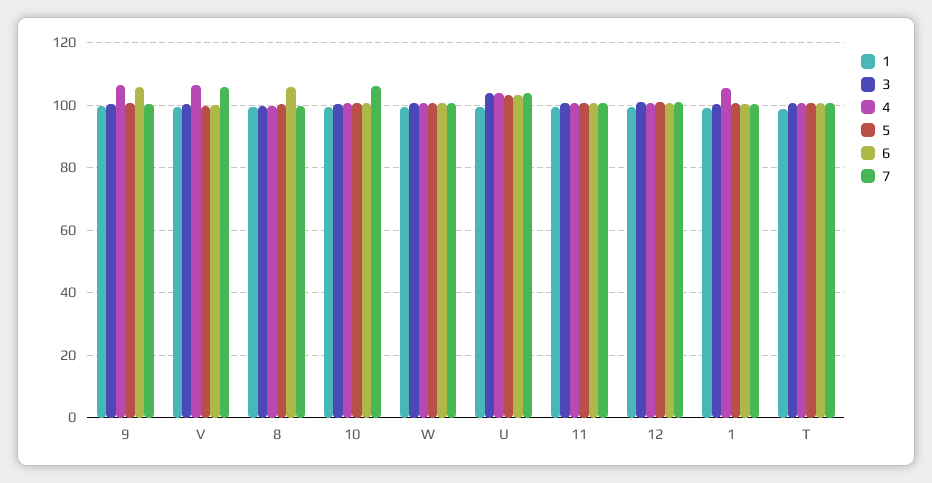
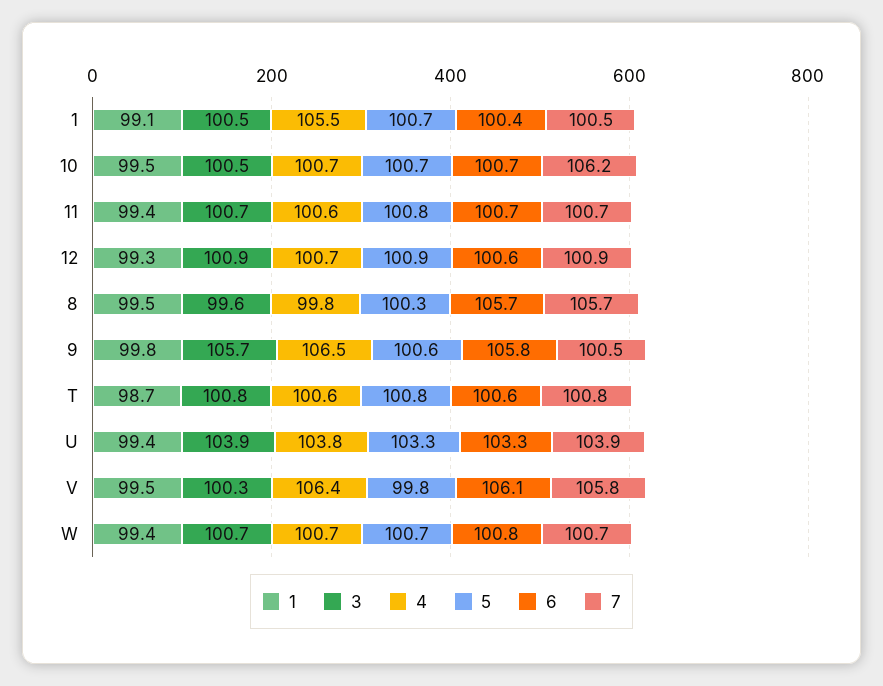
  {
    "1": {
      "9": 99.8,
      "V": 99.5,
      "8": 99.5,
      "10": 99.5,
      "W": 99.4,
      "U": 99.4,
      "11": 99.4,
      "12": 99.3,
      "1": 99.1,
      "T": 98.7
    },
    "3": {
-     "9": 100,
+     "9": 105.7,
      "V": 100.3,
      "8": 99.6,
      "10": 100.5,
      "W": 100.7,
      "U": 103.9,
      "11": 100.7,
      "12": 100.9,
      "1": 100.5,
      "T": 100.8
    },
    "4": {
      "9": 106.5,
      "V": 106.4,
      "8": 99.8,
      "10": 100.7,
      "W": 100.7,
      "U": 103.8,
      "11": 100.6,
      "12": 100.7,
      "1": 105.5,
      "T": 100.6
    },
    "5": {
      "9": 100.6,
      "V": 99.8,
      "8": 100.3,
      "10": 100.7,
      "W": 100.7,
      "U": 103.3,
      "11": 100.8,
      "12": 100.9,
      "1": 100.7,
      "T": 100.8
    },
    "6": {
      "9": 105.8,
-     "V": 100,
+     "V": 106.1,
      "8": 105.7,
      "10": 100.7,
      "W": 100.8,
      "U": 103.3,
      "11": 100.7,
      "12": 100.6,
      "1": 100.4,
      "T": 100.6
    },
    "7": {
      "9": 100.5,
      "V": 105.8,
-     "8": 100,
+     "8": 105.7,
      "10": 106.2,
      "W": 100.7,
      "U": 103.9,
      "11": 100.7,
      "12": 100.9,
      "1": 100.5,
      "T": 100.8
    }
  }

